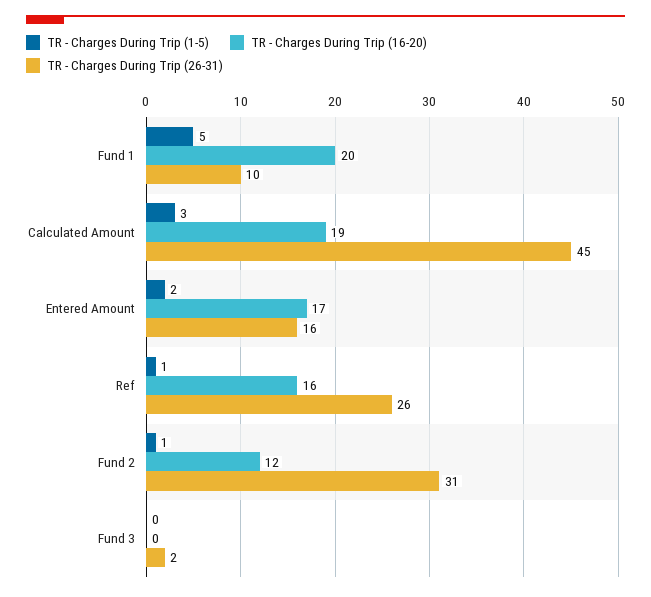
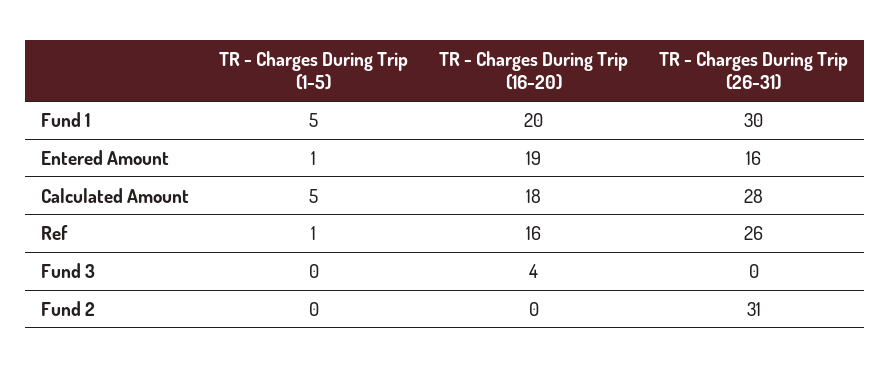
  {
    "TR - Charges During Trip (1-5)": {
      "Fund 1": 5,
-     "Calculated Amount": 3,
+     "Calculated Amount": 5,
-     "Entered Amount": 2,
+     "Entered Amount": 1,
      "Ref": 1,
-     "Fund 2": 1,
+     "Fund 2": 0,
      "Fund 3": 0
    },
    "TR - Charges During Trip (16-20)": {
      "Fund 1": 20,
-     "Calculated Amount": 19,
+     "Calculated Amount": 18,
-     "Entered Amount": 17,
+     "Entered Amount": 19,
      "Ref": 16,
-     "Fund 2": 12,
+     "Fund 2": 0,
-     "Fund 3": 0
+     "Fund 3": 4
    },
    "TR - Charges During Trip (26-31)": {
-     "Fund 1": 10,
+     "Fund 1": 30,
-     "Calculated Amount": 45,
+     "Calculated Amount": 28,
      "Entered Amount": 16,
      "Ref": 26,
      "Fund 2": 31,
-     "Fund 3": 2
+     "Fund 3": 0
    }
  }

